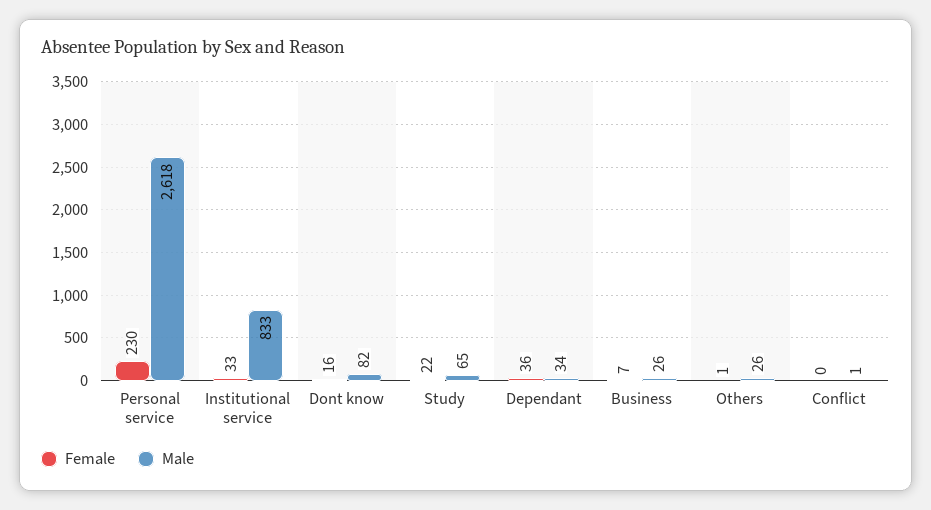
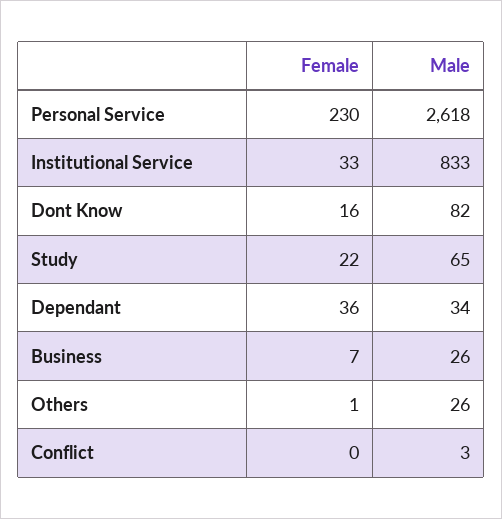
  {
    "Female": {
      "Personal service": 230,
      "Institutional service": 33,
      "Dont know": 16,
      "Study": 22,
      "Dependant": 36,
      "Business": 7,
      "Others": 1,
      "Conflict": 0
    },
    "Male": {
      "Personal service": 2618,
      "Institutional service": 833,
      "Dont know": 82,
      "Study": 65,
      "Dependant": 34,
      "Business": 26,
      "Others": 26,
-     "Conflict": 1
+     "Conflict": 3
    }
  }

